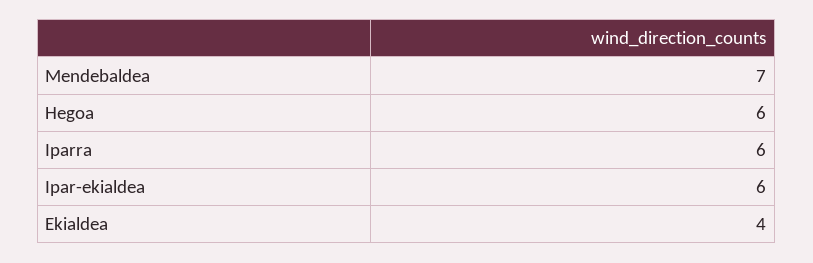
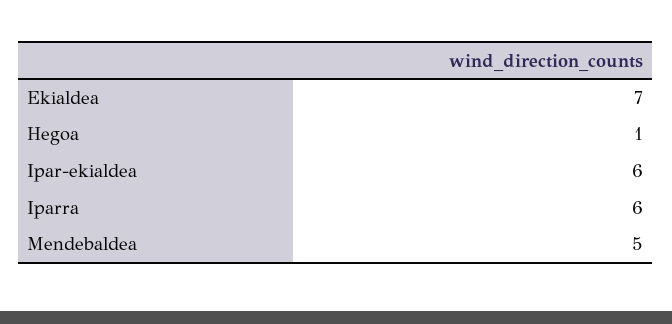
  {
-   "Mendebaldea": 7,
+   "Mendebaldea": 5,
-   "Hegoa": 6,
+   "Hegoa": 1,
    "Iparra": 6,
    "Ipar-ekialdea": 6,
-   "Ekialdea": 4
+   "Ekialdea": 7
  }

